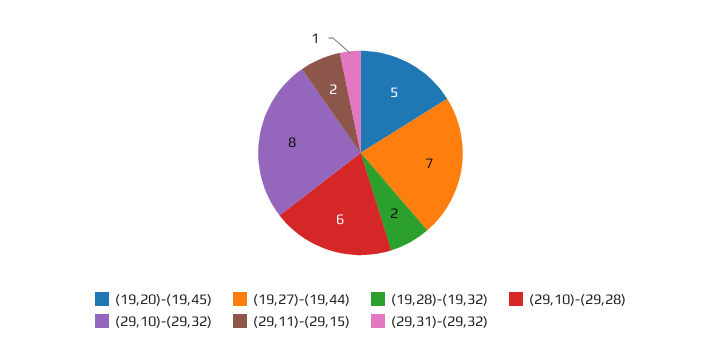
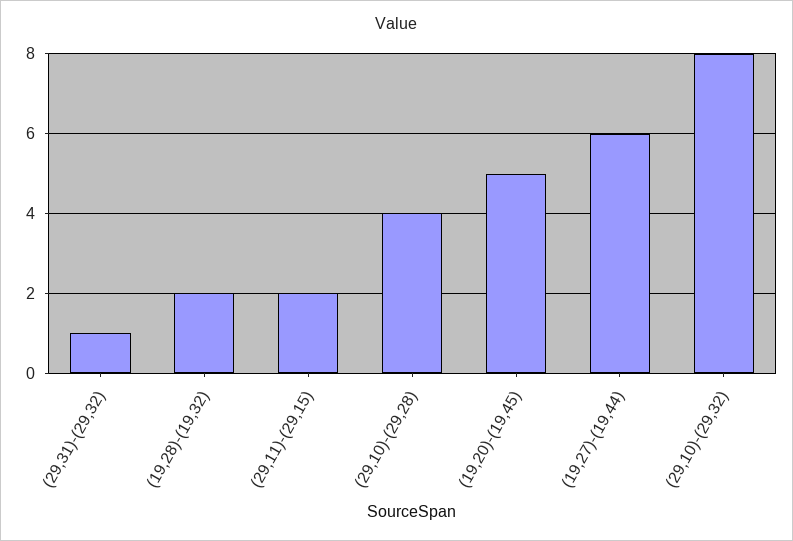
  {
    "(19,20)-(19,45)": 5,
-   "(19,27)-(19,44)": 7,
+   "(19,27)-(19,44)": 6,
    "(19,28)-(19,32)": 2,
-   "(29,10)-(29,28)": 6,
+   "(29,10)-(29,28)": 4,
    "(29,10)-(29,32)": 8,
    "(29,11)-(29,15)": 2,
    "(29,31)-(29,32)": 1
  }

